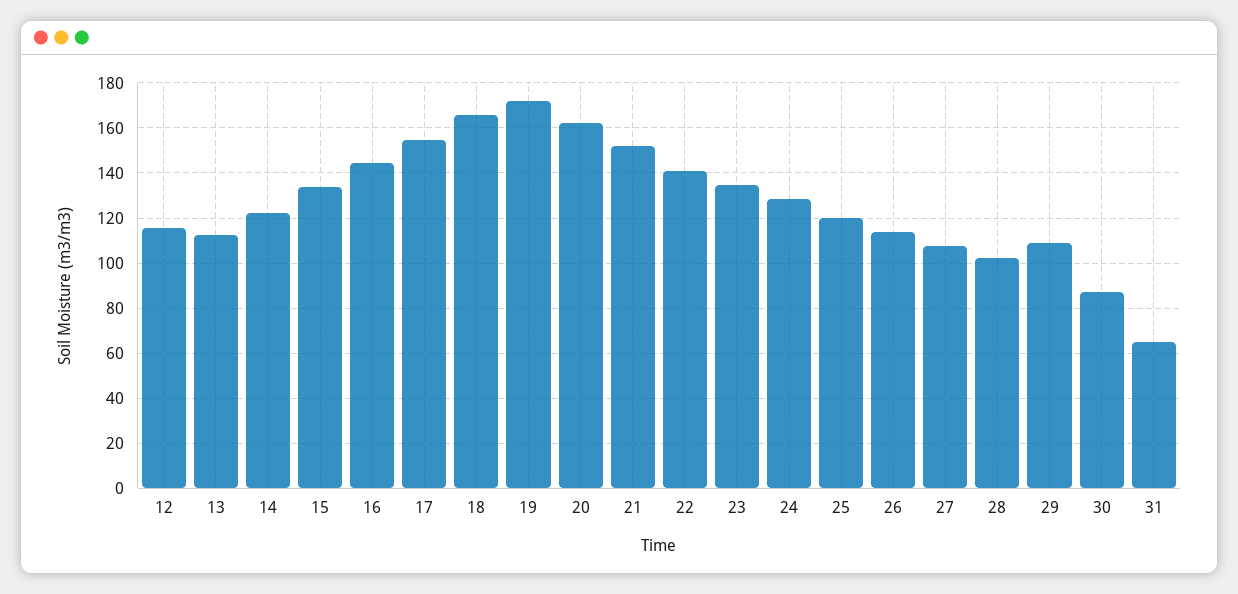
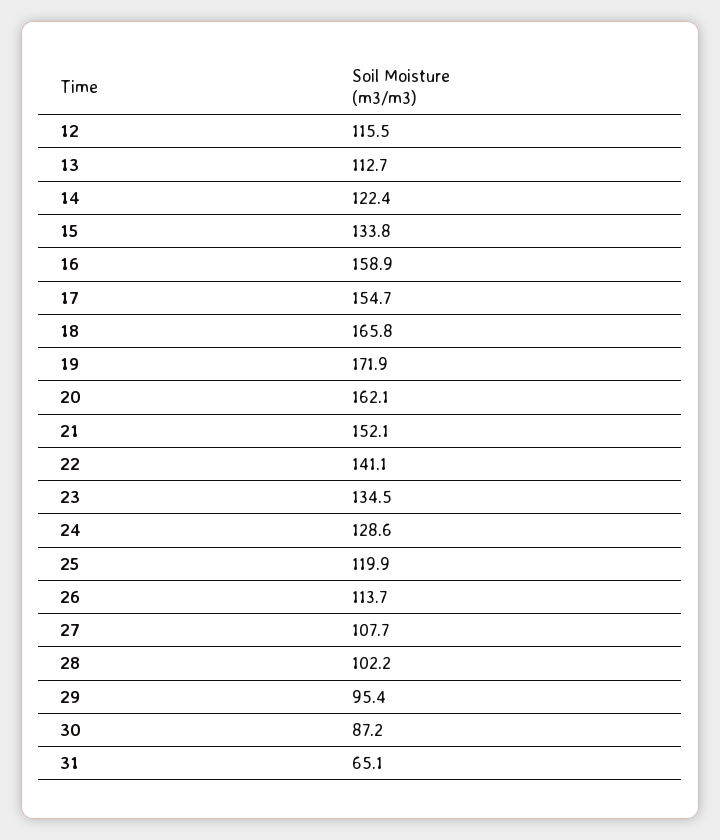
  {
    "12": 115.5,
    "13": 112.7,
    "14": 122.4,
    "15": 133.8,
-   "16": 145,
+   "16": 158.9,
    "17": 154.7,
    "18": 165.8,
    "19": 171.9,
    "20": 162.1,
    "21": 152.1,
    "22": 141.1,
    "23": 134.5,
    "24": 128.6,
    "25": 119.9,
    "26": 113.7,
    "27": 107.7,
    "28": 102.2,
-   "29": 110,
+   "29": 95.4,
    "30": 87.2,
    "31": 65.1
  }

